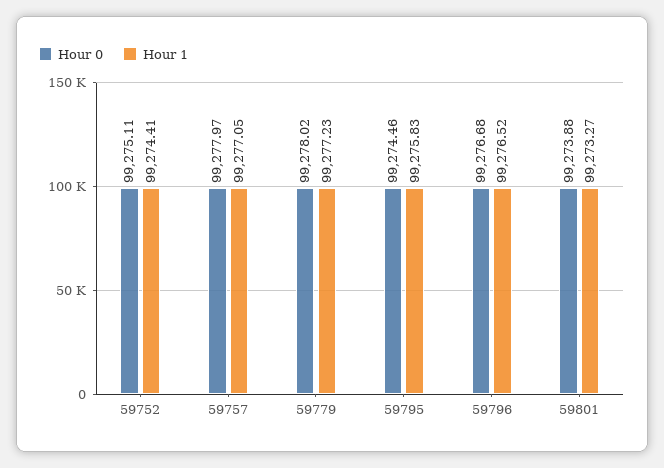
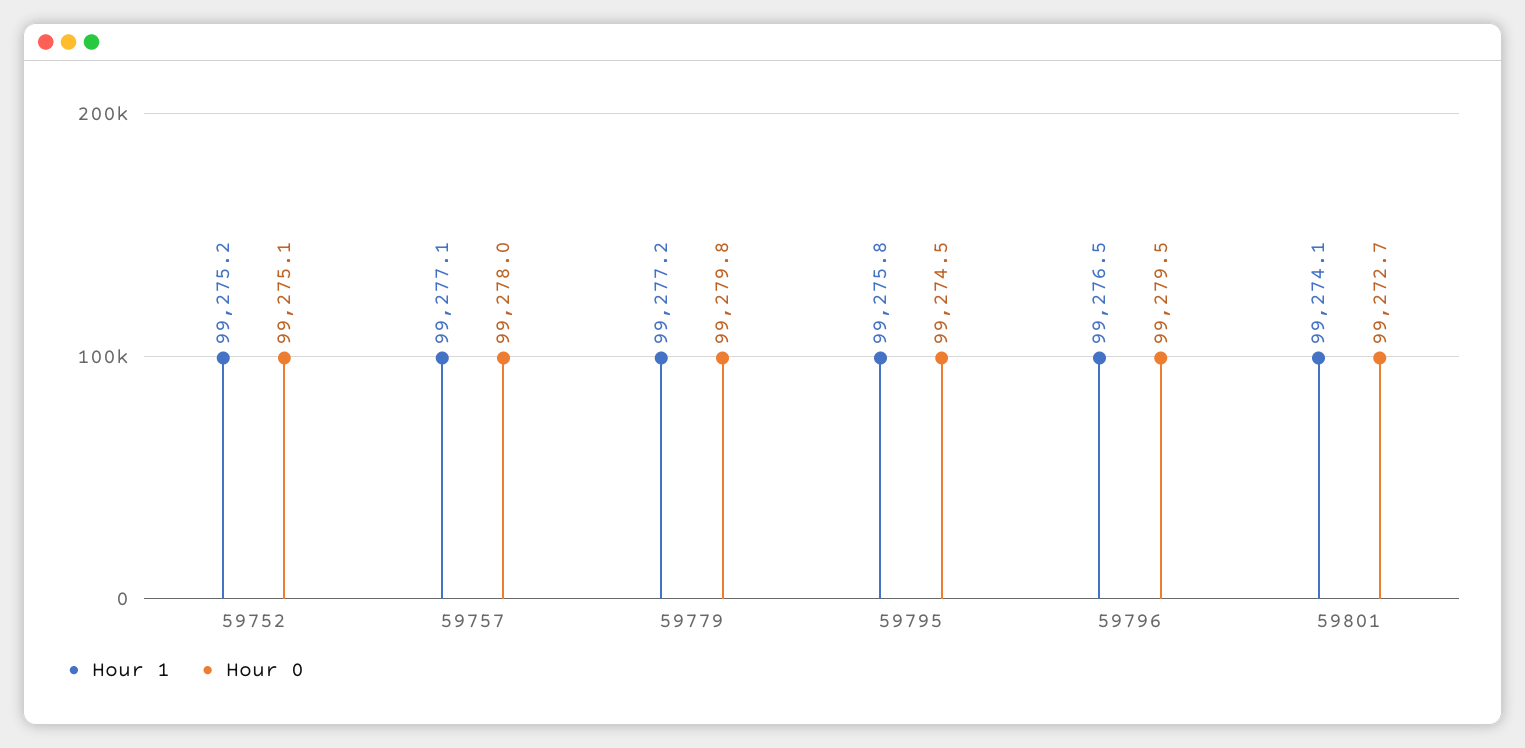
  {
    "Hour 0": {
      "59752": 99275.11,
      "59757": 99277.97,
-     "59779": 99278.02,
+     "59779": 99279.8,
      "59795": 99274.46,
-     "59796": 99276.68,
+     "59796": 99279.5,
-     "59801": 99273.88
+     "59801": 99272.7
    },
    "Hour 1": {
-     "59752": 99274.41,
+     "59752": 99275.2,
      "59757": 99277.05,
      "59779": 99277.23,
      "59795": 99275.83,
      "59796": 99276.52,
-     "59801": 99273.27
+     "59801": 99274.1
    }
  }

